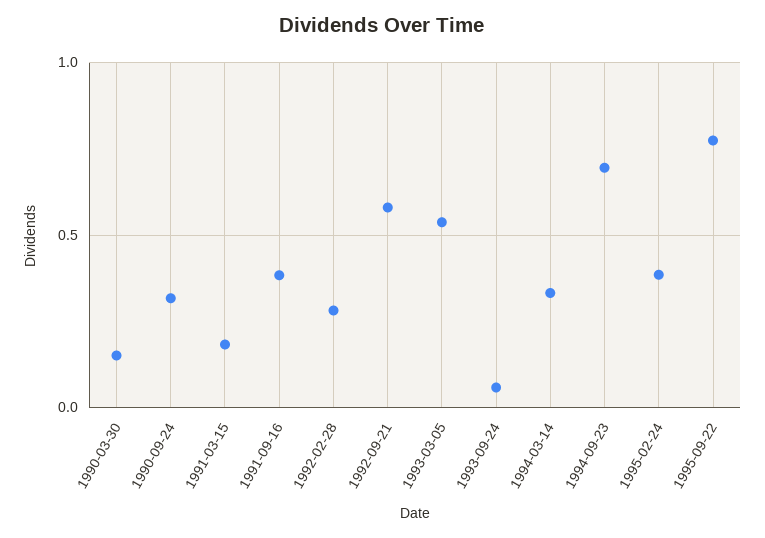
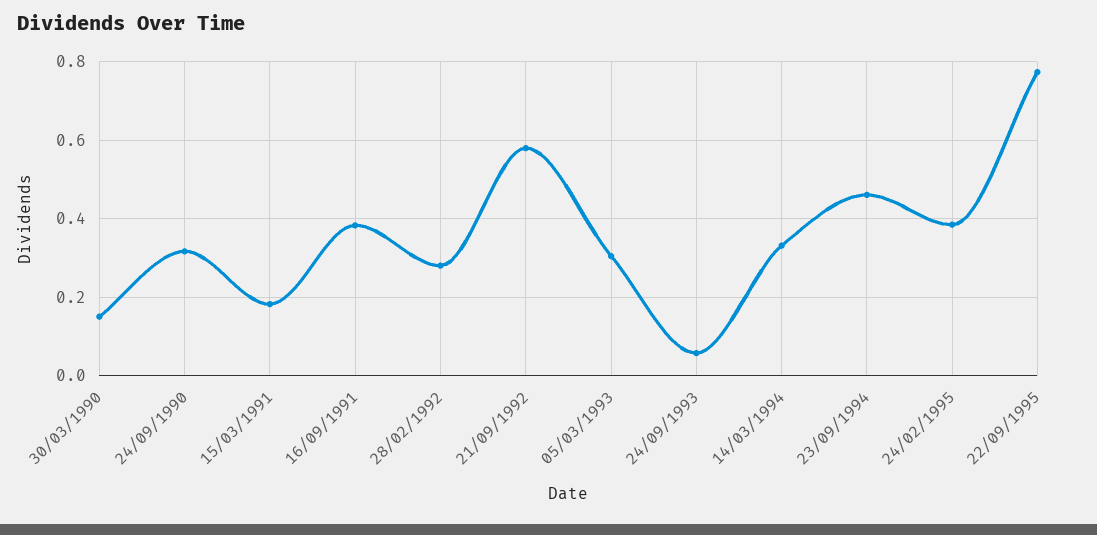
  {
    "1990-03-30": 0.16,
    "1990-09-24": 0.32,
    "1991-03-15": 0.18,
    "1991-09-16": 0.38,
    "1992-02-28": 0.28,
    "1992-09-21": 0.58,
-   "1993-03-05": 0.55,
+   "1993-03-05": 0.3,
    "1993-09-24": 0.06,
    "1994-03-14": 0.34,
-   "1994-09-23": 0.7,
+   "1994-09-23": 0.46,
    "1995-02-24": 0.38,
    "1995-09-22": 0.78
  }

